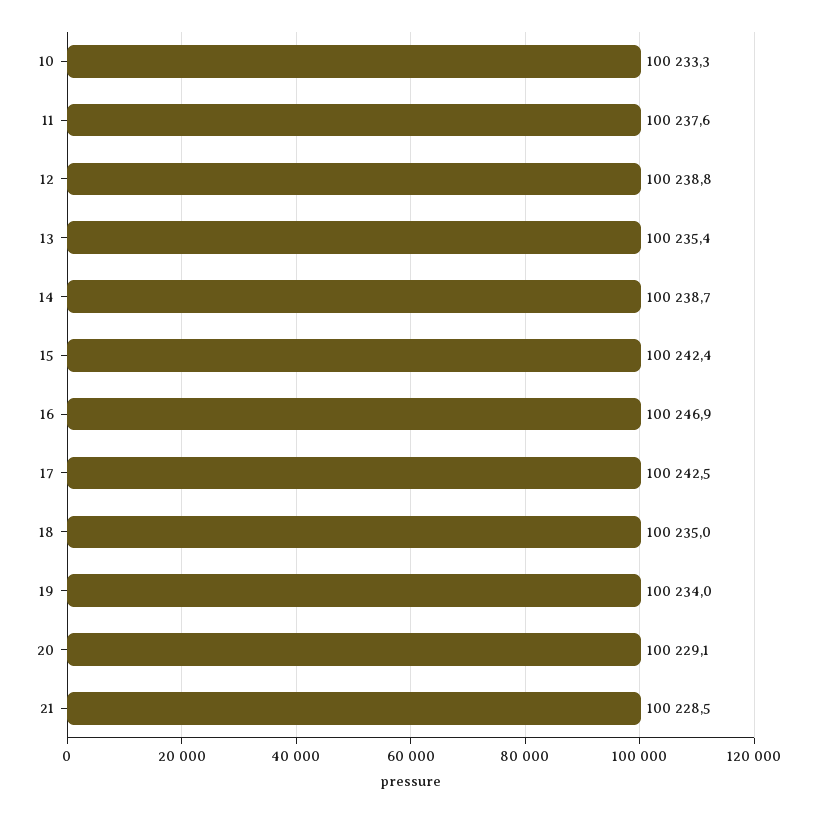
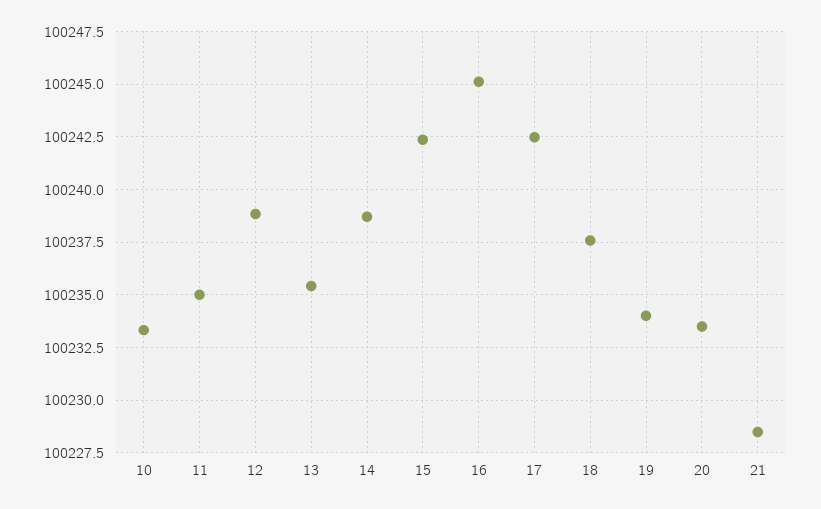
  {
    "10": 100233.3,
-   "11": 100237.6,
+   "11": 100235,
    "12": 100238.8,
    "13": 100235.4,
    "14": 100238.7,
    "15": 100242.4,
-   "16": 100246.9,
+   "16": 100245,
    "17": 100242.5,
-   "18": 100235,
+   "18": 100237.5,
    "19": 100234,
-   "20": 100229.1,
+   "20": 100233.5,
    "21": 100228.5
  }

